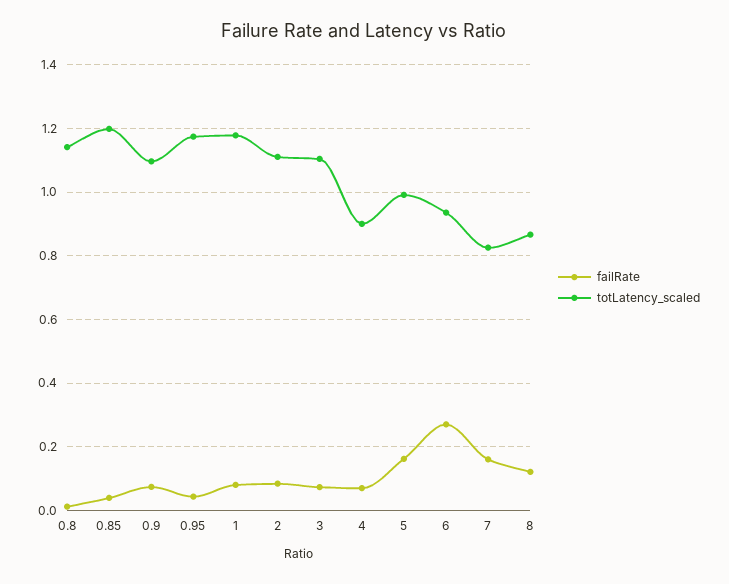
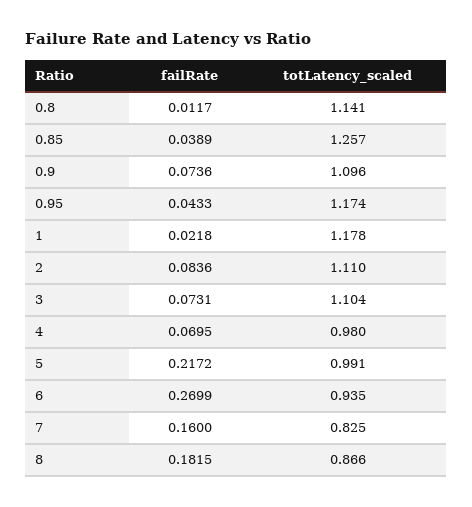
  {
    "failRate": {
      "0.8": 0.0117,
      "0.85": 0.0389,
      "0.9": 0.0736,
      "0.95": 0.0433,
-     "1": 0.08,
+     "1": 0.0218,
      "2": 0.0836,
      "3": 0.0731,
      "4": 0.0695,
-     "5": 0.16,
+     "5": 0.2172,
      "6": 0.2699,
      "7": 0.16,
-     "8": 0.12
+     "8": 0.1815
    },
    "totLatency_scaled": {
      "0.8": 1.141,
-     "0.85": 1.2,
+     "0.85": 1.257,
      "0.9": 1.096,
      "0.95": 1.174,
      "1": 1.178,
      "2": 1.11,
      "3": 1.104,
-     "4": 0.9,
+     "4": 0.98,
      "5": 0.991,
      "6": 0.935,
      "7": 0.825,
      "8": 0.866
    }
  }

